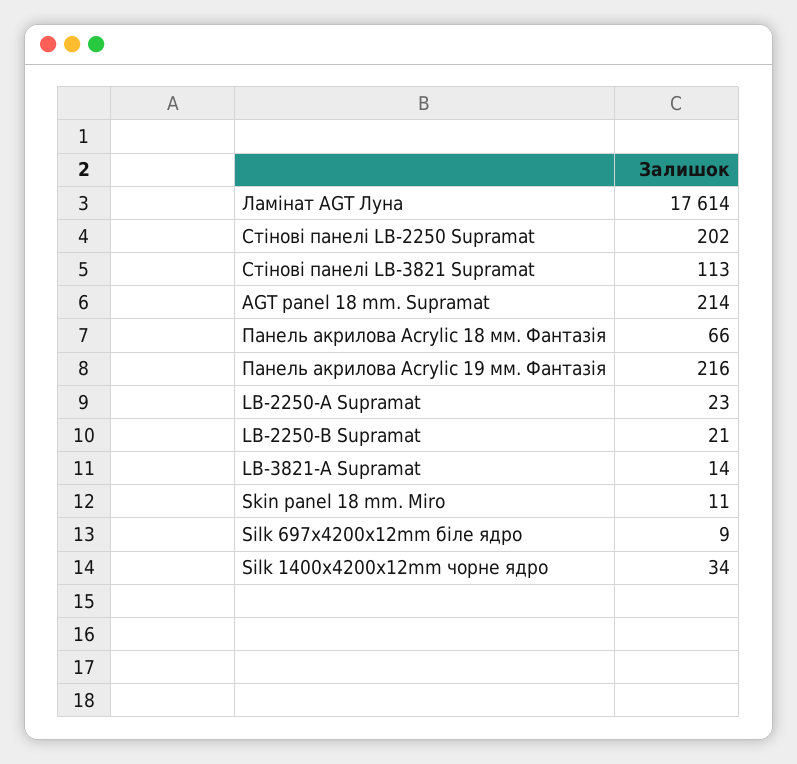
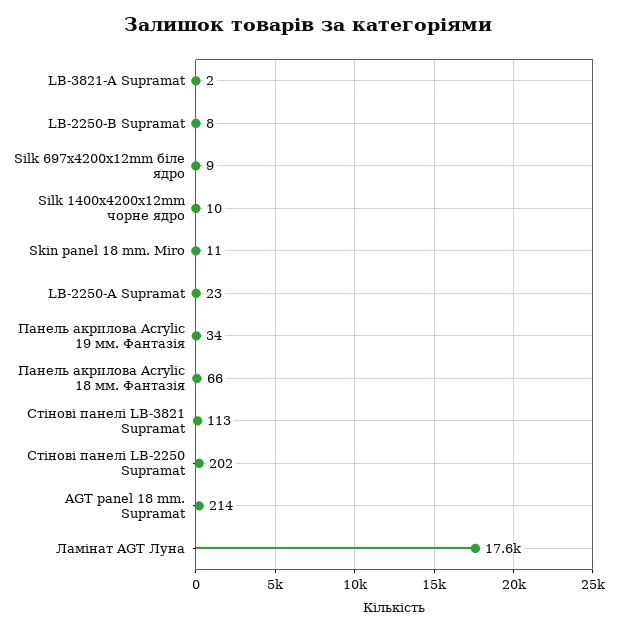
  {
    "Ламінат AGT Луна": 17614,
    "Стінові панелі LB-2250 Supramat": 202,
    "Стінові панелі LB-3821 Supramat": 113,
    "AGT panel 18 mm. Supramat": 214,
    "Панель акрилова Acrylic 18 мм. Фантазія": 66,
-   "Панель акрилова Acrylic 19 мм. Фантазія": 216,
+   "Панель акрилова Acrylic 19 мм. Фантазія": 34,
    "LB-2250-А Supramat": 23,
-   "LB-2250-В Supramat": 21,
+   "LB-2250-В Supramat": 8,
-   "LB-3821-А Supramat": 14,
+   "LB-3821-А Supramat": 2,
    "Skin panel 18 mm. Miro": 11,
    "Silk 697x4200x12mm біле ядро": 9,
-   "Silk 1400x4200x12mm чорне ядро": 34
+   "Silk 1400x4200x12mm чорне ядро": 10
  }

